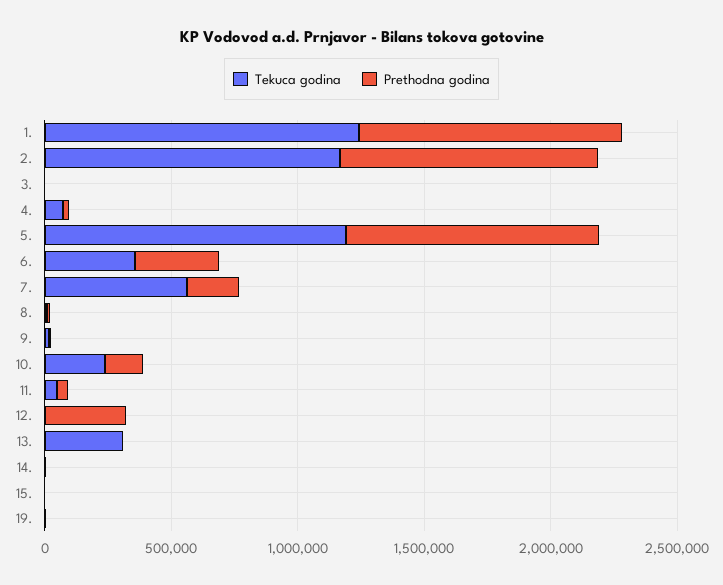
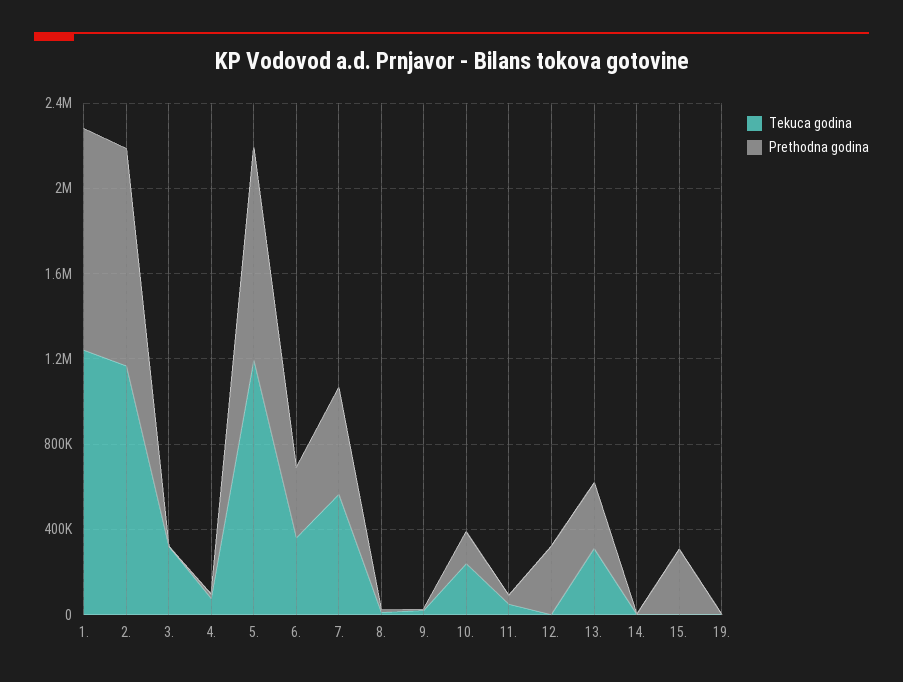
  {
    "Tekuca godina": {
      "1.": 1200000,
      "2.": 1200000,
-     "3.": 0,
+     "3.": 300000,
      "4.": 100000,
      "5.": 1200000,
      "6.": 400000,
      "7.": 600000,
      "8.": 0,
      "9.": 0,
      "10.": 200000,
      "11.": 0,
      "12.": 0,
      "13.": 300000,
      "14.": 0,
      "15.": 0,
      "19.": 0
    },
    "Prethodna godina": {
      "1.": 1000000,
      "2.": 1000000,
      "3.": 0,
      "4.": 0,
      "5.": 1000000,
      "6.": 300000,
-     "7.": 200000,
+     "7.": 500000,
      "8.": 0,
      "9.": 0,
      "10.": 100000,
      "11.": 0,
      "12.": 300000,
-     "13.": 0,
+     "13.": 300000,
      "14.": 0,
-     "15.": 0,
+     "15.": 300000,
      "19.": 0
    }
  }

